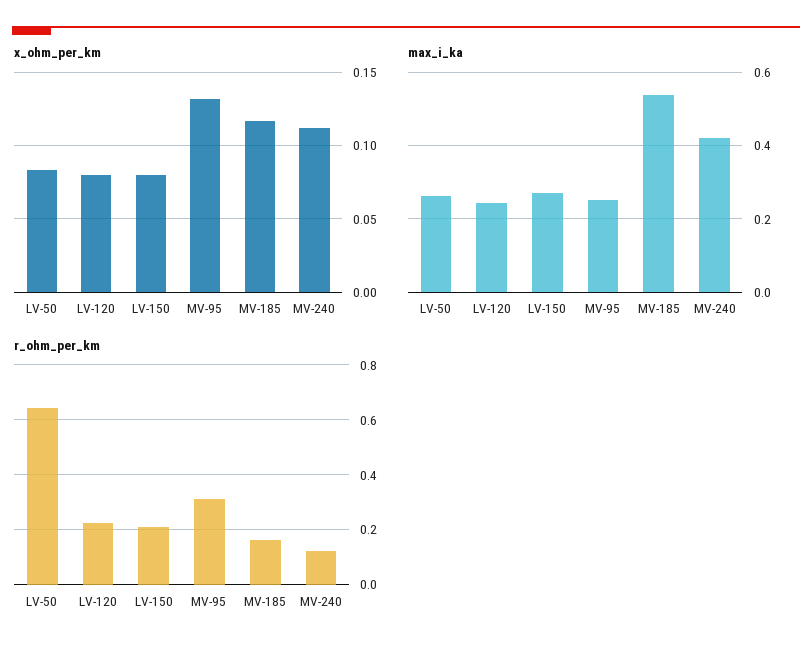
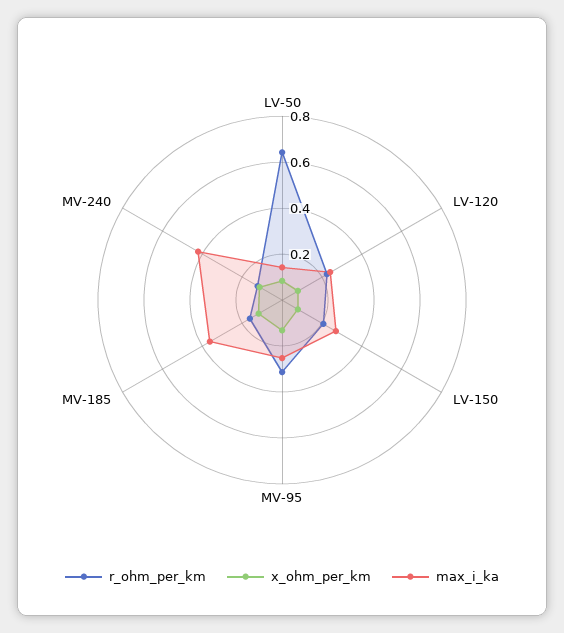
  {
    "x_ohm_per_km": {
      "LV-50": 0.085,
      "LV-120": 0.08,
      "LV-150": 0.08,
      "MV-95": 0.13,
      "MV-185": 0.115,
      "MV-240": 0.11
    },
    "max_i_ka": {
-     "LV-50": 0.26,
+     "LV-50": 0.15,
      "LV-120": 0.24,
      "LV-150": 0.28,
      "MV-95": 0.26,
-     "MV-185": 0.54,
+     "MV-185": 0.35,
      "MV-240": 0.42
    },
    "r_ohm_per_km": {
      "LV-50": 0.65,
      "LV-120": 0.225,
      "LV-150": 0.2,
      "MV-95": 0.325,
      "MV-185": 0.15,
      "MV-240": 0.125
    }
  }

